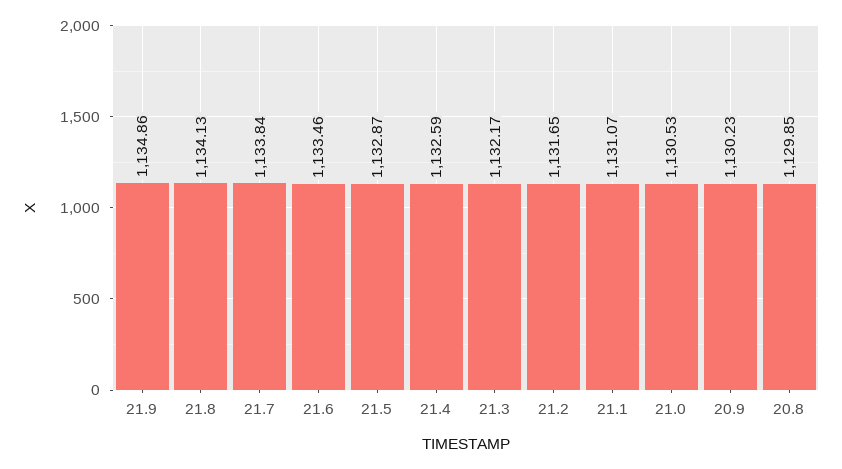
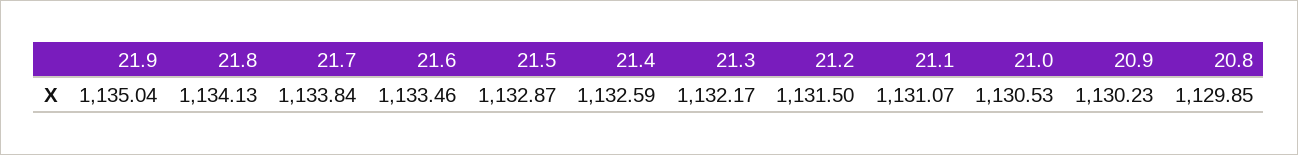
  {
-   "21.9": 1134.86,
+   "21.9": 1135.04,
    "21.8": 1134.13,
    "21.7": 1133.84,
    "21.6": 1133.46,
    "21.5": 1132.87,
    "21.4": 1132.59,
    "21.3": 1132.17,
-   "21.2": 1131.65,
+   "21.2": 1131.5,
    "21.1": 1131.07,
    "21.0": 1130.53,
    "20.9": 1130.23,
    "20.8": 1129.85
  }

